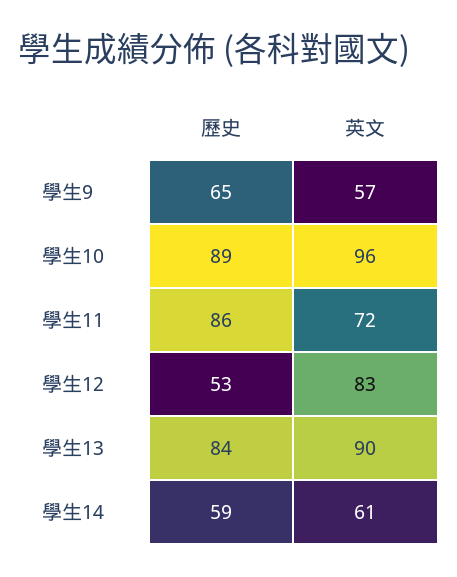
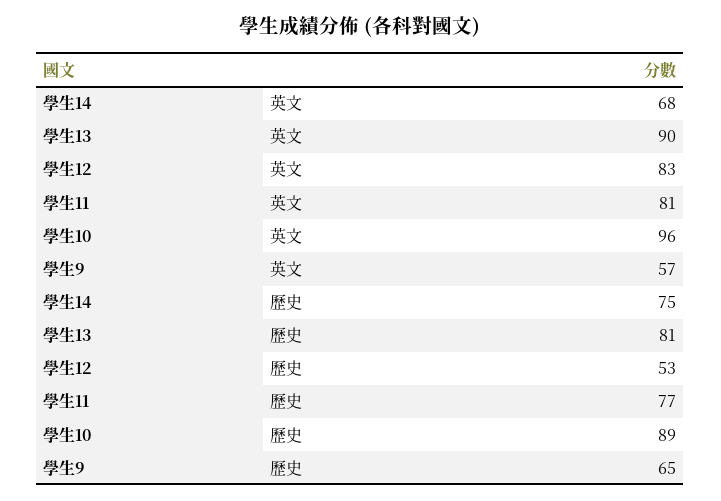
  {
    "歷史": {
      "學生9": 65,
      "學生10": 89,
-     "學生11": 86,
+     "學生11": 77,
      "學生12": 53,
-     "學生13": 84,
+     "學生13": 81,
-     "學生14": 59
+     "學生14": 75
    },
    "英文": {
      "學生9": 57,
      "學生10": 96,
-     "學生11": 72,
+     "學生11": 81,
      "學生12": 83,
      "學生13": 90,
-     "學生14": 61
+     "學生14": 68
    }
  }

